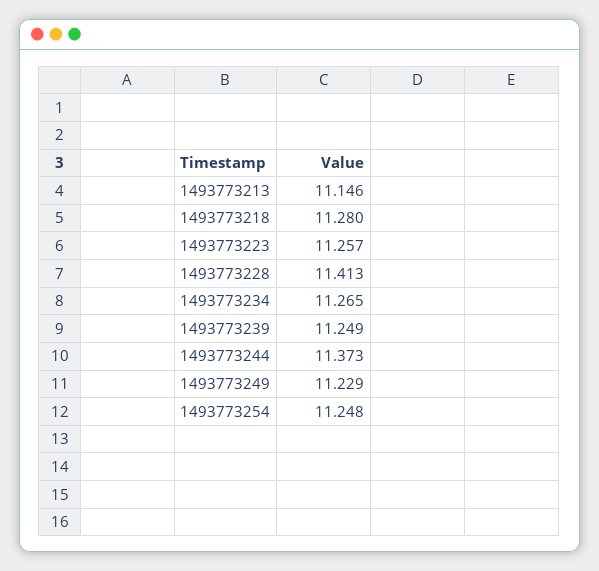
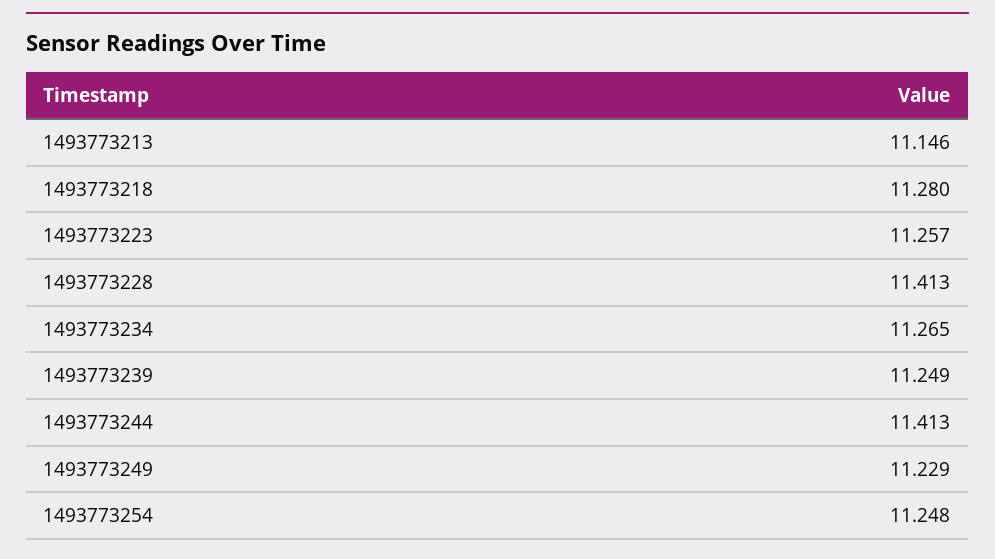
  {
    "1493773213": 11.146,
    "1493773218": 11.28,
    "1493773223": 11.257,
    "1493773228": 11.413,
    "1493773234": 11.265,
    "1493773239": 11.249,
-   "1493773244": 11.373,
+   "1493773244": 11.413,
    "1493773249": 11.229,
    "1493773254": 11.248
  }

